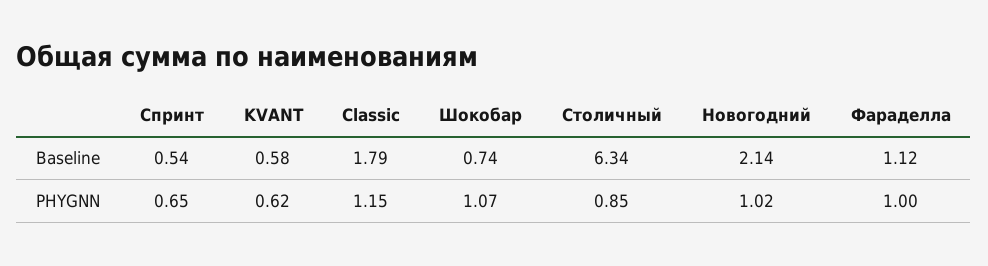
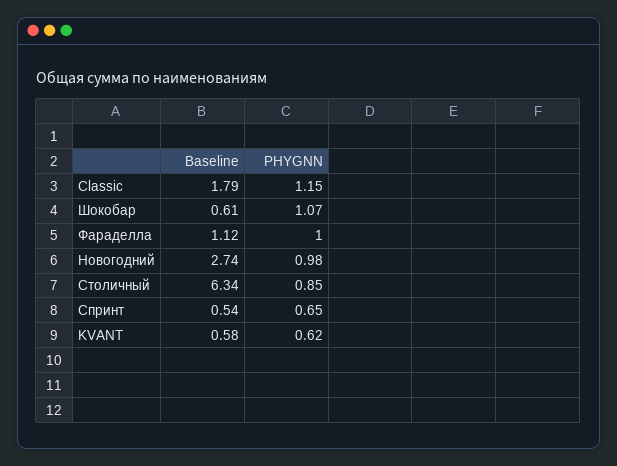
  {
    "Спринт": {
      "Baseline": 0.54,
      "PHYGNN": 0.65
    },
    "KVANT": {
      "Baseline": 0.58,
      "PHYGNN": 0.62
    },
    "Classic": {
      "Baseline": 1.79,
      "PHYGNN": 1.15
    },
    "Шокобар": {
-     "Baseline": 0.74,
+     "Baseline": 0.61,
      "PHYGNN": 1.07
    },
    "Столичный": {
      "Baseline": 6.34,
      "PHYGNN": 0.85
    },
    "Новогодний": {
-     "Baseline": 2.14,
+     "Baseline": 2.74,
-     "PHYGNN": 1.02
+     "PHYGNN": 0.98
    },
    "Фараделла": {
      "Baseline": 1.12,
      "PHYGNN": 1
    }
  }

